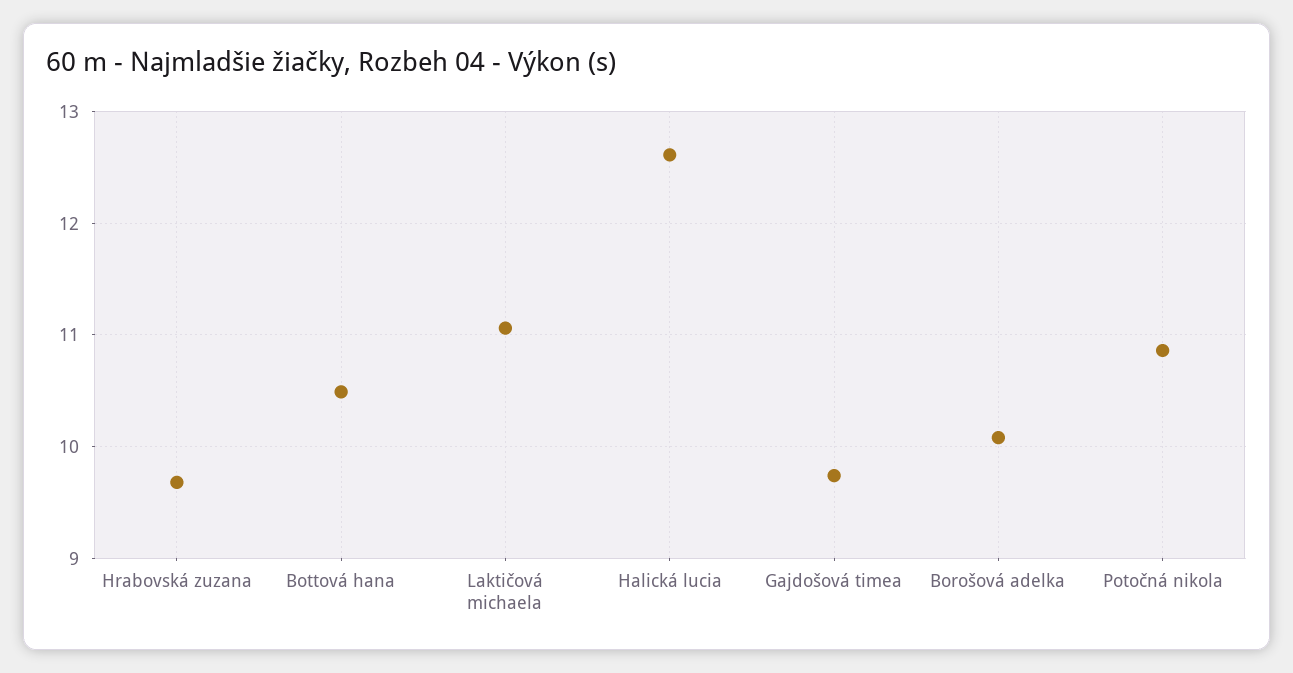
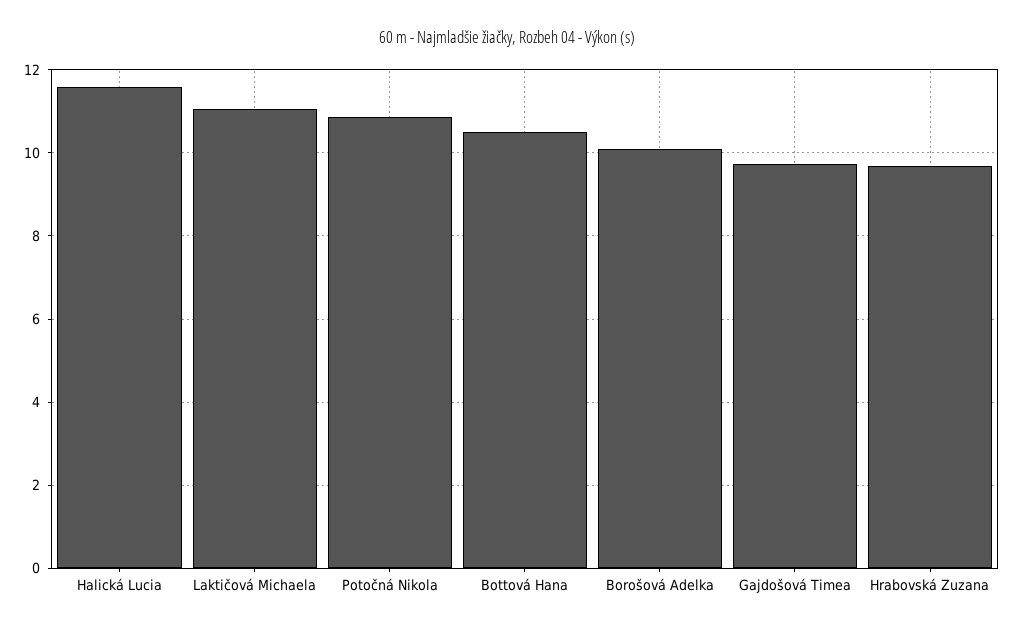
  {
    "Hrabovská zuzana": 9.7,
    "Bottová hana": 10.5,
    "Laktičová michaela": 11.1,
-   "Halická lucia": 12.6,
+   "Halická lucia": 11.6,
    "Gajdošová timea": 9.7,
    "Borošová adelka": 10.1,
    "Potočná nikola": 10.9
  }

